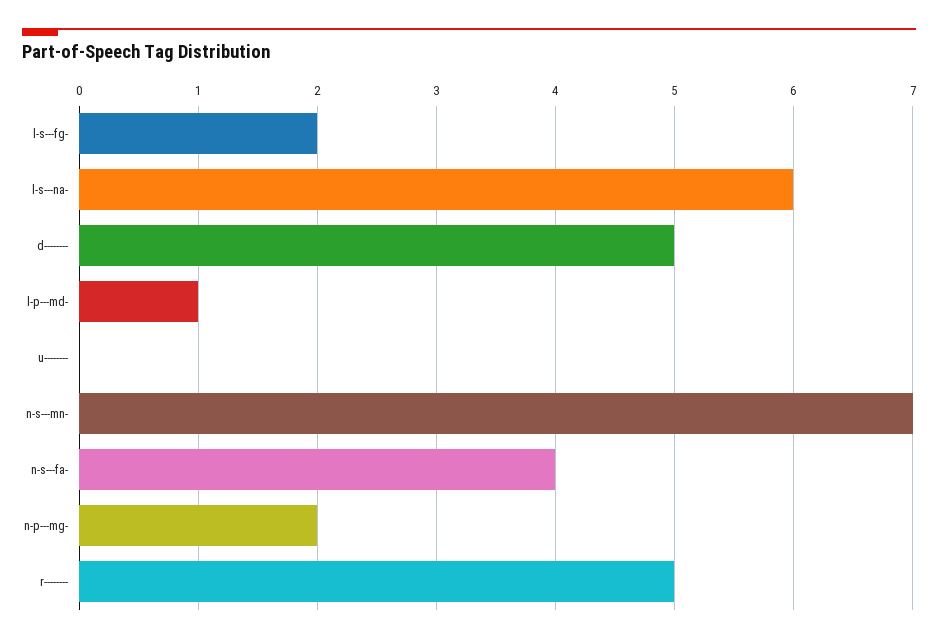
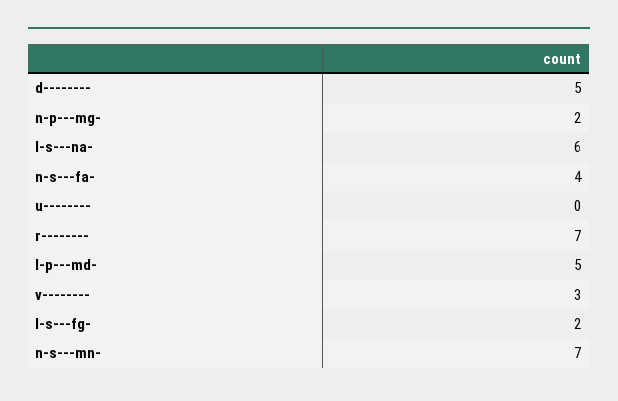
  {
    "l-s---fg-": 2,
    "l-s---na-": 6,
    "d--------": 5,
-   "l-p---md-": 1,
+   "l-p---md-": 5,
    "u--------": 0,
    "n-s---mn-": 7,
    "n-s---fa-": 4,
    "n-p---mg-": 2,
-   "r--------": 5
+   "r--------": 7,
+   "v--------": 3
  }

